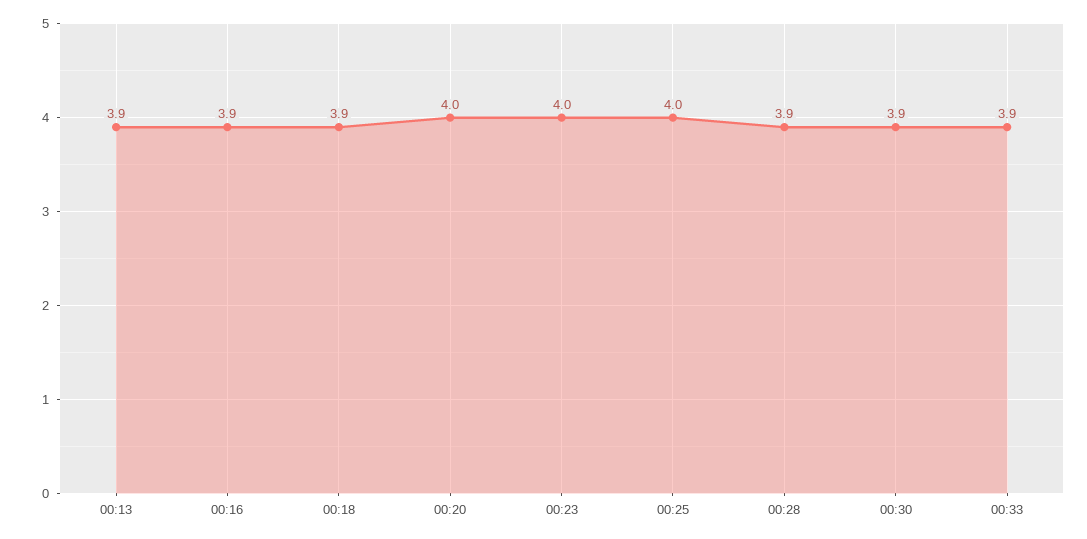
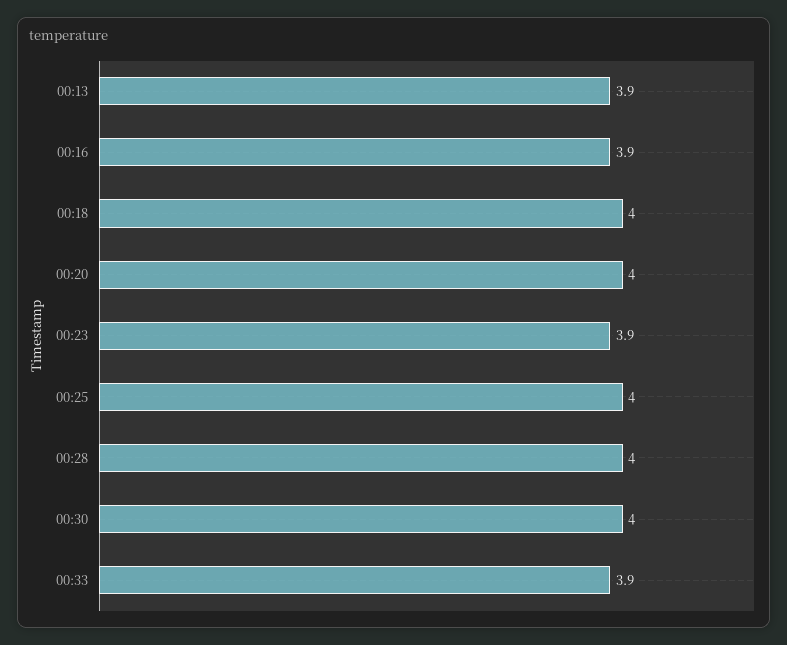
  {
    "00:13": 3.9,
    "00:16": 3.9,
-   "00:18": 3.9,
+   "00:18": 4,
    "00:20": 4,
-   "00:23": 4,
+   "00:23": 3.9,
    "00:25": 4,
-   "00:28": 3.9,
+   "00:28": 4,
-   "00:30": 3.9,
+   "00:30": 4,
    "00:33": 3.9
  }

